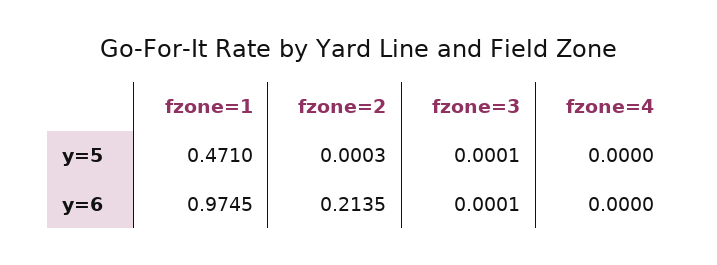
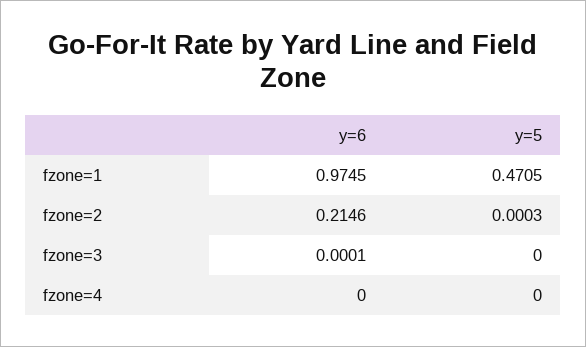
  {
    "fzone=1": {
-     "y=5": 0.471,
+     "y=5": 0.4705,
      "y=6": 0.9745
    },
    "fzone=2": {
      "y=5": 0.0003,
-     "y=6": 0.2135
+     "y=6": 0.2146
    },
    "fzone=3": {
-     "y=5": 0.0001,
+     "y=5": 0,
      "y=6": 0.0001
    },
    "fzone=4": {
      "y=5": 0,
      "y=6": 0
    }
  }

